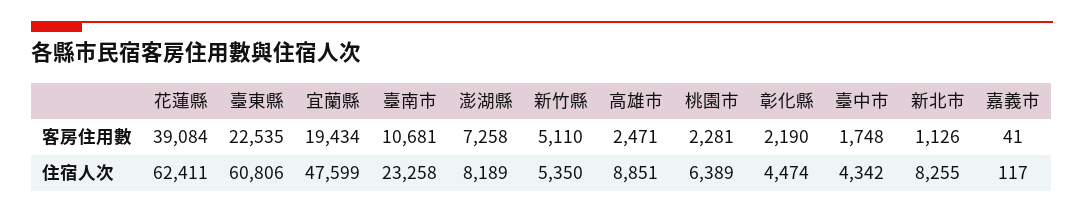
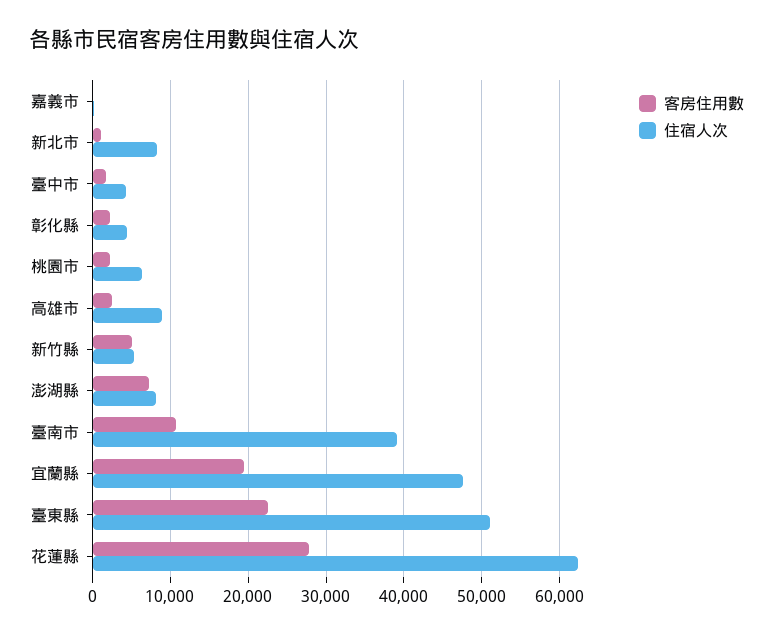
  {
    "客房住用數": {
-     "花蓮縣": 39084,
+     "花蓮縣": 28000,
      "臺東縣": 22535,
      "宜蘭縣": 19434,
      "臺南市": 10681,
      "澎湖縣": 7258,
      "新竹縣": 5110,
      "高雄市": 2471,
      "桃園市": 2281,
      "彰化縣": 2190,
      "臺中市": 1748,
      "新北市": 1126,
      "嘉義市": 41
    },
    "住宿人次": {
      "花蓮縣": 62411,
-     "臺東縣": 60806,
+     "臺東縣": 51000,
      "宜蘭縣": 47599,
-     "臺南市": 23258,
+     "臺南市": 39000,
      "澎湖縣": 8189,
      "新竹縣": 5350,
      "高雄市": 8851,
      "桃園市": 6389,
      "彰化縣": 4474,
      "臺中市": 4342,
      "新北市": 8255,
      "嘉義市": 117
    }
  }

